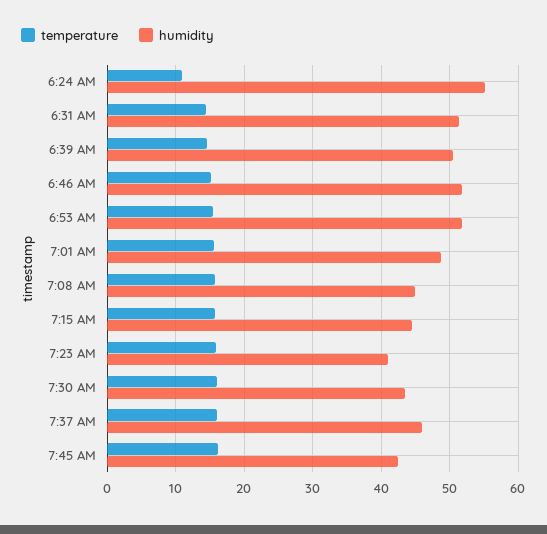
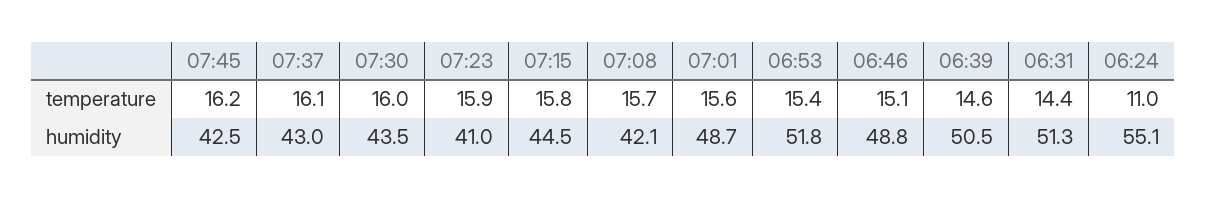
  {
    "temperature": {
      "6:24 AM": 11,
      "6:31 AM": 14.4,
      "6:39 AM": 14.6,
      "6:46 AM": 15.1,
      "6:53 AM": 15.4,
      "7:01 AM": 15.6,
      "7:08 AM": 15.7,
      "7:15 AM": 15.8,
      "7:23 AM": 15.9,
      "7:30 AM": 16,
      "7:37 AM": 16.1,
      "7:45 AM": 16.2
    },
    "humidity": {
      "6:24 AM": 55.1,
      "6:31 AM": 51.3,
      "6:39 AM": 50.5,
-     "6:46 AM": 52,
+     "6:46 AM": 48.8,
      "6:53 AM": 51.8,
      "7:01 AM": 48.7,
-     "7:08 AM": 45,
+     "7:08 AM": 42.1,
      "7:15 AM": 44.5,
      "7:23 AM": 41,
      "7:30 AM": 43.5,
-     "7:37 AM": 46,
+     "7:37 AM": 43,
      "7:45 AM": 42.5
    }
  }

